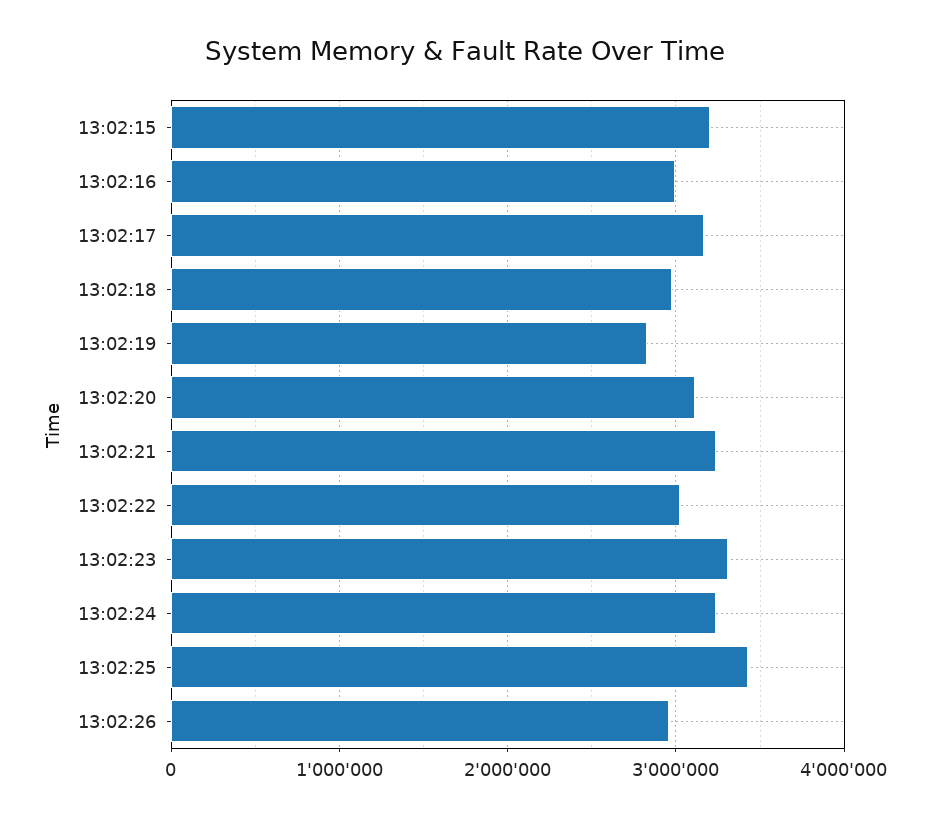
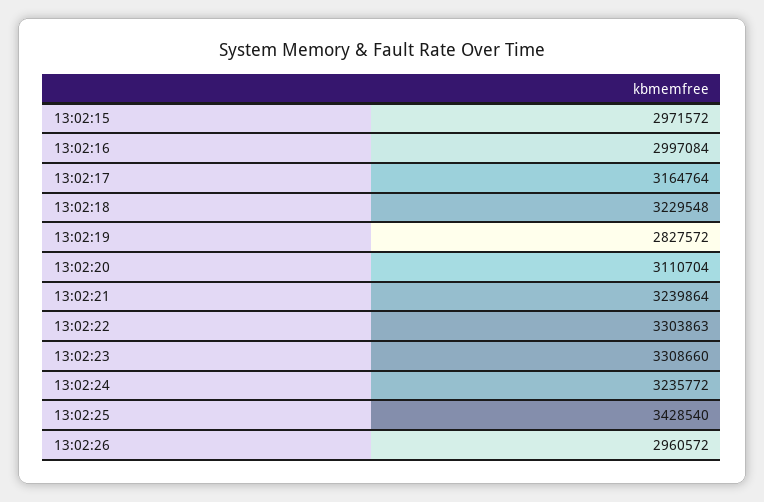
  {
-   "13:02:15": 3200000,
+   "13:02:15": 2971572,
    "13:02:16": 2997084,
    "13:02:17": 3164764,
-   "13:02:18": 3000000,
+   "13:02:18": 3229548,
    "13:02:19": 2827572,
    "13:02:20": 3110704,
    "13:02:21": 3239864,
-   "13:02:22": 3000000,
+   "13:02:22": 3303863,
    "13:02:23": 3308660,
    "13:02:24": 3235772,
    "13:02:25": 3428540,
    "13:02:26": 2960572
  }

